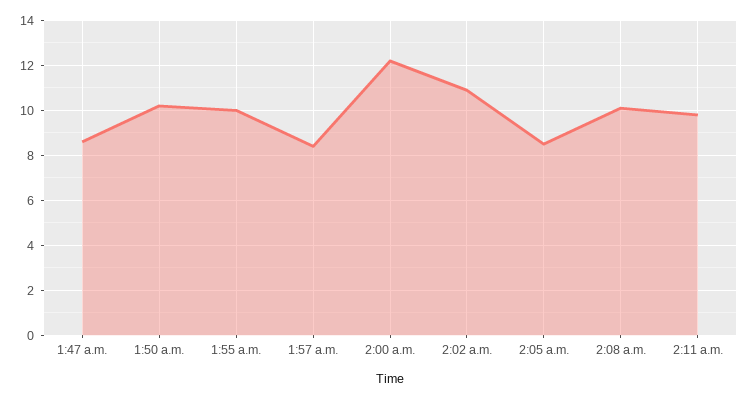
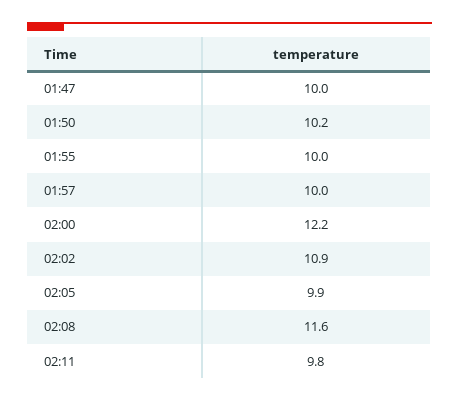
  {
-   "1:47 a.m.": 8.5,
+   "1:47 a.m.": 10,
    "1:50 a.m.": 10.2,
    "1:55 a.m.": 10,
-   "1:57 a.m.": 8.5,
+   "1:57 a.m.": 10,
    "2:00 a.m.": 12.2,
    "2:02 a.m.": 10.9,
-   "2:05 a.m.": 8.5,
+   "2:05 a.m.": 9.9,
-   "2:08 a.m.": 10,
+   "2:08 a.m.": 11.6,
    "2:11 a.m.": 9.8
  }

